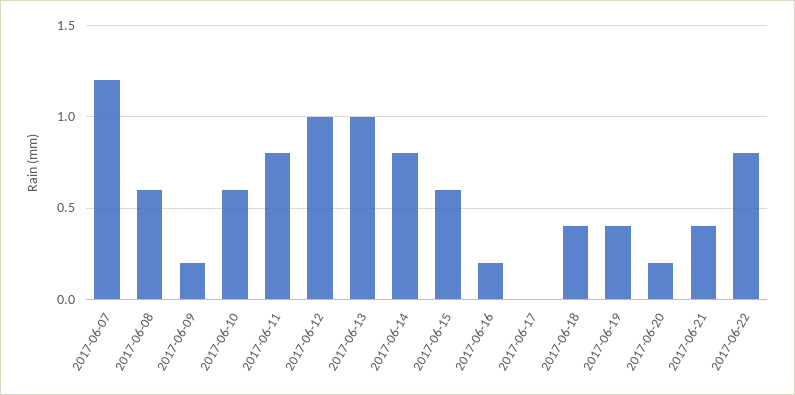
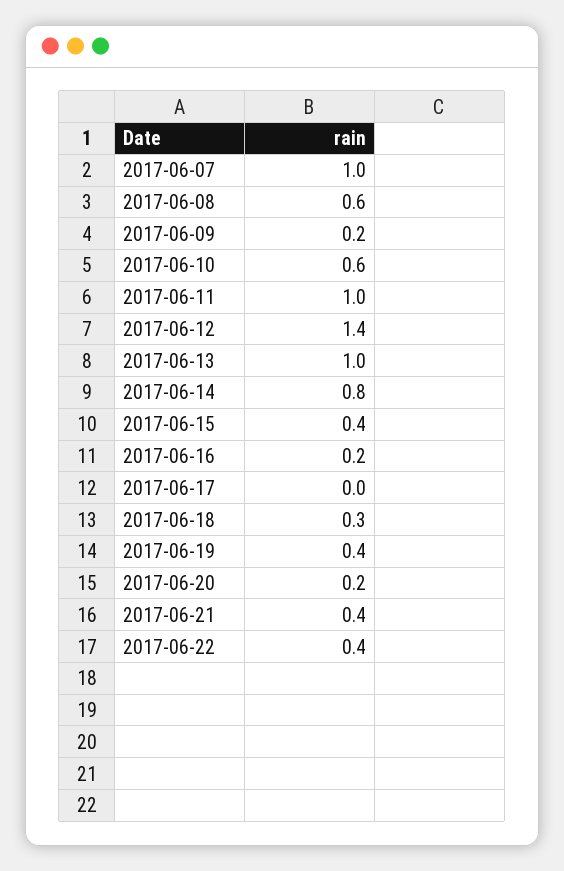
  {
-   "2017-06-07": 1.2,
+   "2017-06-07": 1,
    "2017-06-08": 0.6,
    "2017-06-09": 0.2,
    "2017-06-10": 0.6,
-   "2017-06-11": 0.8,
+   "2017-06-11": 1,
-   "2017-06-12": 1,
+   "2017-06-12": 1.4,
    "2017-06-13": 1,
    "2017-06-14": 0.8,
-   "2017-06-15": 0.6,
+   "2017-06-15": 0.4,
    "2017-06-16": 0.2,
    "2017-06-17": 0,
-   "2017-06-18": 0.4,
+   "2017-06-18": 0.3,
    "2017-06-19": 0.4,
    "2017-06-20": 0.2,
    "2017-06-21": 0.4,
-   "2017-06-22": 0.8
+   "2017-06-22": 0.4
  }

